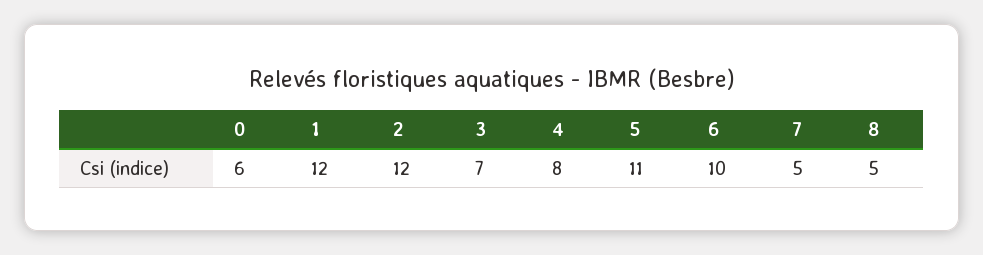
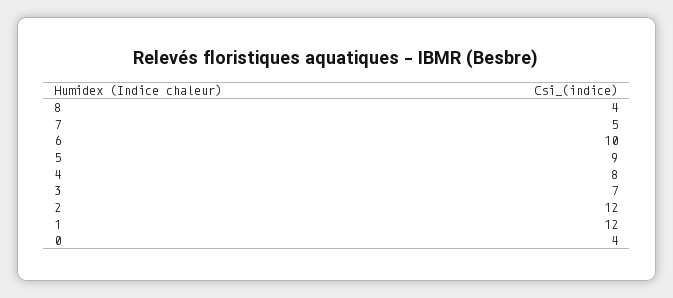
  {
-   "0": 6,
+   "0": 4,
    "1": 12,
    "2": 12,
    "3": 7,
    "4": 8,
-   "5": 11,
+   "5": 9,
    "6": 10,
    "7": 5,
-   "8": 5
+   "8": 4
  }

